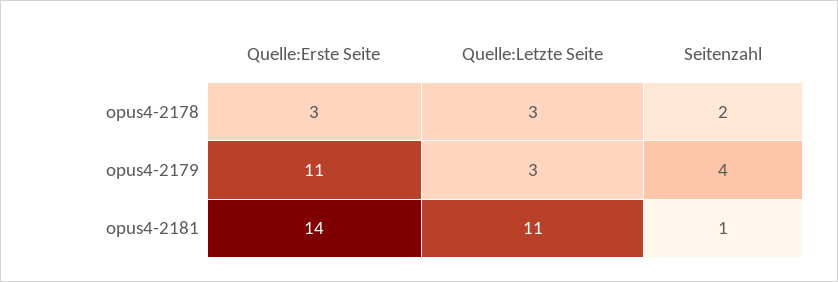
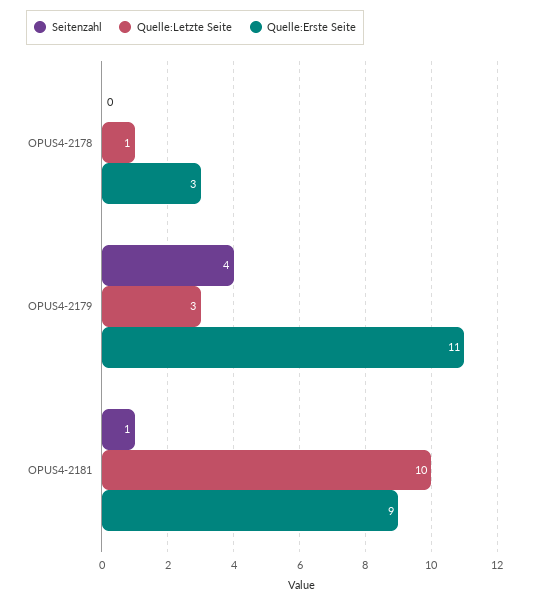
  {
    "Quelle:Erste Seite": {
      "opus4-2178": 3,
      "opus4-2179": 11,
-     "opus4-2181": 14
+     "opus4-2181": 9
    },
    "Quelle:Letzte Seite": {
-     "opus4-2178": 3,
+     "opus4-2178": 1,
      "opus4-2179": 3,
-     "opus4-2181": 11
+     "opus4-2181": 10
    },
    "Seitenzahl": {
-     "opus4-2178": 2,
+     "opus4-2178": 0,
      "opus4-2179": 4,
      "opus4-2181": 1
    }
  }

